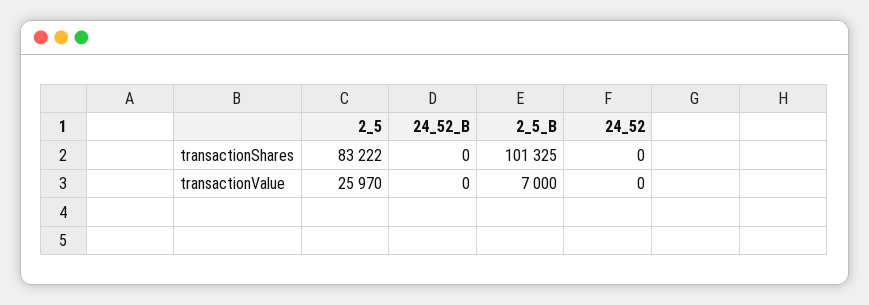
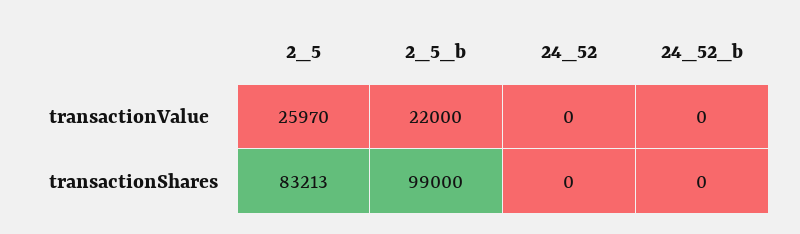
  {
    "2_5": {
-     "transactionShares": 83222,
+     "transactionShares": 83213,
      "transactionValue": 25970
    },
    "24_52_B": {
      "transactionShares": 0,
      "transactionValue": 0
    },
    "2_5_B": {
-     "transactionShares": 101325,
+     "transactionShares": 99000,
-     "transactionValue": 7000
+     "transactionValue": 22000
    },
    "24_52": {
      "transactionShares": 0,
      "transactionValue": 0
    }
  }

